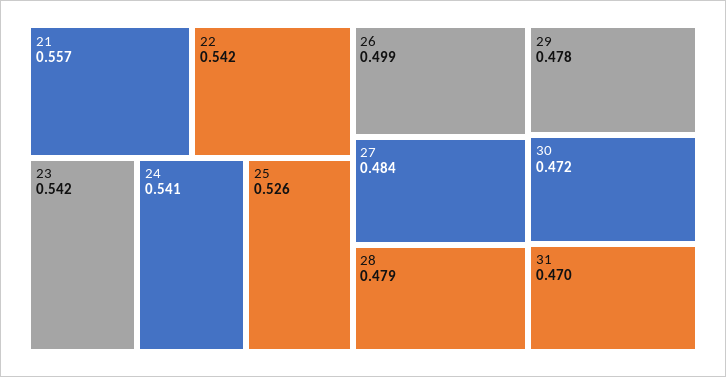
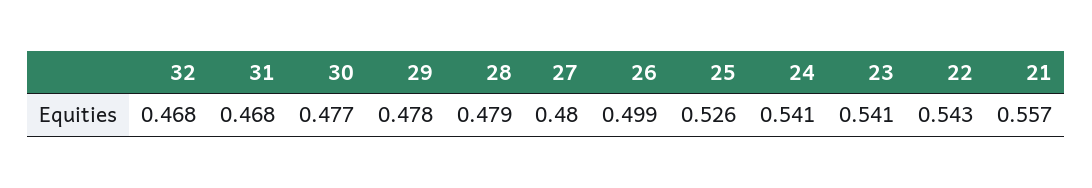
  {
    "21": 0.557,
-   "22": 0.542,
+   "22": 0.543,
-   "23": 0.542,
+   "23": 0.541,
    "24": 0.541,
    "25": 0.526,
    "26": 0.499,
-   "27": 0.484,
+   "27": 0.48,
    "28": 0.479,
    "29": 0.478,
-   "30": 0.472,
+   "30": 0.477,
-   "31": 0.47
+   "31": 0.468,
+   "32": 0.468
  }

